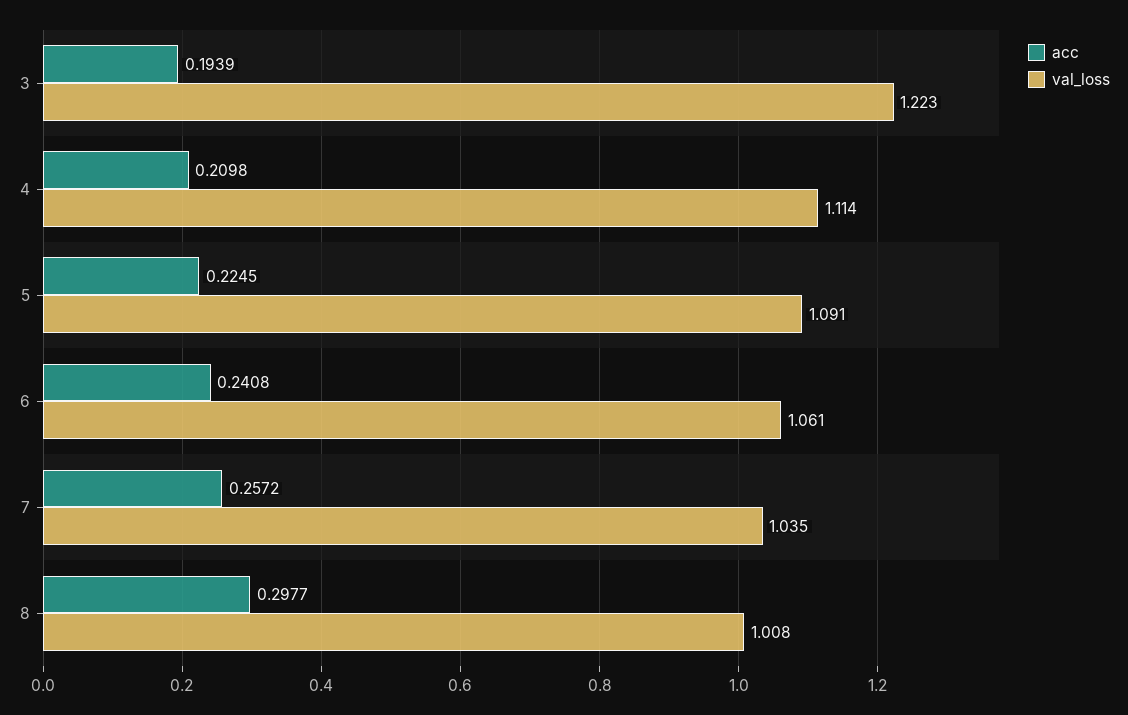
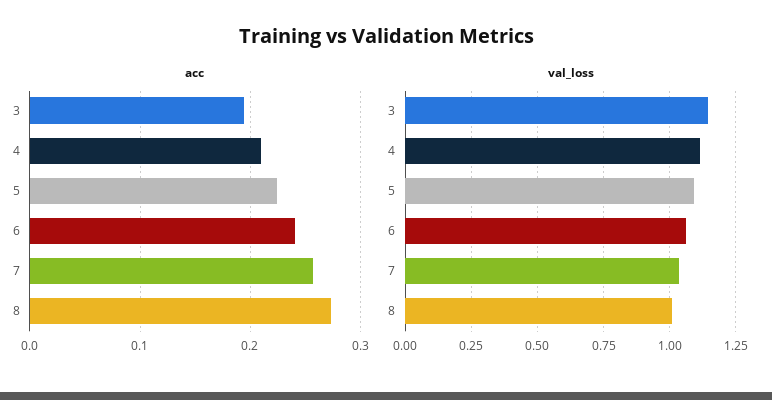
  {
    "acc": {
      "3": 0.1939,
      "4": 0.2098,
      "5": 0.2245,
      "6": 0.2408,
      "7": 0.2572,
-     "8": 0.2977
+     "8": 0.27
    },
    "val_loss": {
-     "3": 1.223,
+     "3": 1.15,
      "4": 1.114,
      "5": 1.091,
      "6": 1.061,
      "7": 1.035,
      "8": 1.008
    }
  }

